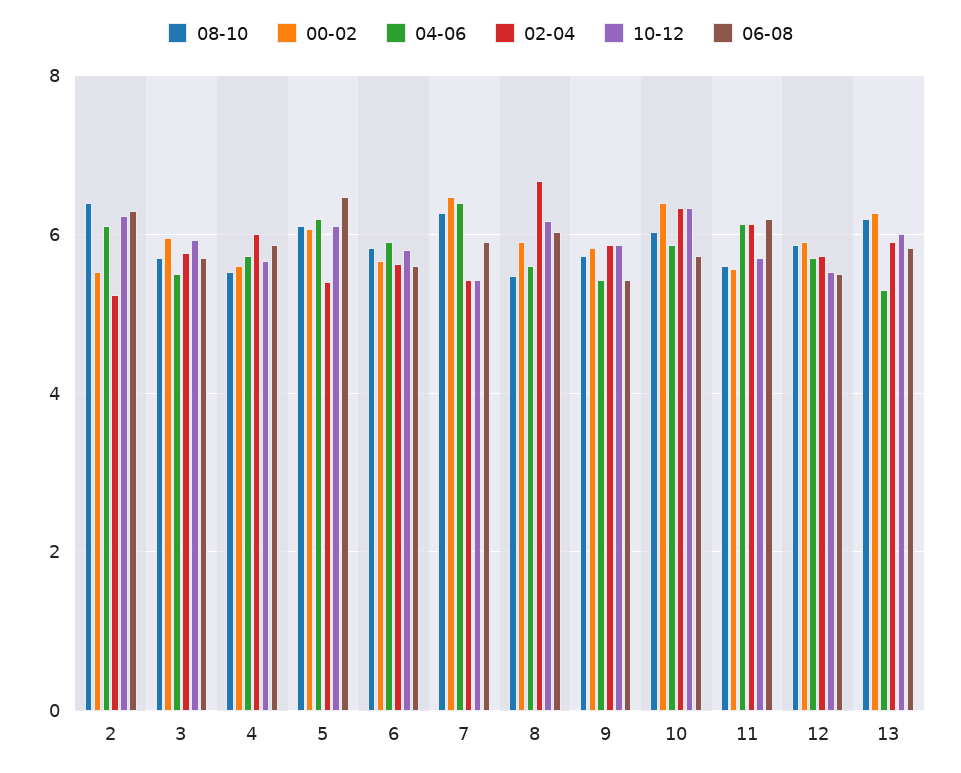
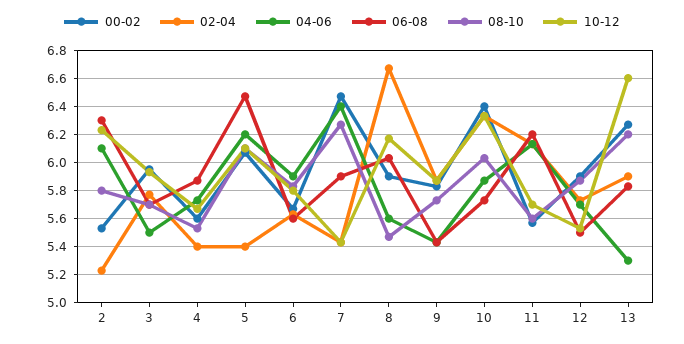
  {
    "08-10": {
-     "2": 6.4,
+     "2": 5.8,
      "3": 5.7,
      "4": 5.55,
      "5": 6.1,
      "6": 5.85,
      "7": 6.25,
      "8": 5.45,
      "9": 5.75,
      "10": 6.05,
      "11": 5.6,
      "12": 5.85,
      "13": 6.2
    },
    "00-02": {
      "2": 5.55,
      "3": 5.95,
      "4": 5.6,
      "5": 6.05,
      "6": 5.65,
      "7": 6.45,
      "8": 5.9,
      "9": 5.85,
      "10": 6.4,
      "11": 5.55,
      "12": 5.9,
      "13": 6.25
    },
    "04-06": {
      "2": 6.1,
      "3": 5.5,
      "4": 5.75,
      "5": 6.2,
      "6": 5.9,
      "7": 6.4,
      "8": 5.6,
      "9": 5.45,
      "10": 5.85,
      "11": 6.15,
      "12": 5.7,
      "13": 5.3
    },
    "02-04": {
      "2": 5.25,
      "3": 5.75,
-     "4": 6,
+     "4": 5.4,
      "5": 5.4,
      "6": 5.65,
      "7": 5.45,
      "8": 6.65,
      "9": 5.85,
      "10": 6.35,
      "11": 6.15,
      "12": 5.75,
      "13": 5.9
    },
    "10-12": {
      "2": 6.25,
      "3": 5.95,
      "4": 5.65,
      "5": 6.1,
      "6": 5.8,
      "7": 5.45,
      "8": 6.15,
      "9": 5.85,
      "10": 6.35,
      "11": 5.7,
      "12": 5.55,
-     "13": 6
+     "13": 6.6
    },
    "06-08": {
      "2": 6.3,
      "3": 5.7,
      "4": 5.85,
      "5": 6.45,
      "6": 5.6,
      "7": 5.9,
      "8": 6.05,
      "9": 5.45,
      "10": 5.75,
      "11": 6.2,
      "12": 5.5,
      "13": 5.85
    }
  }

